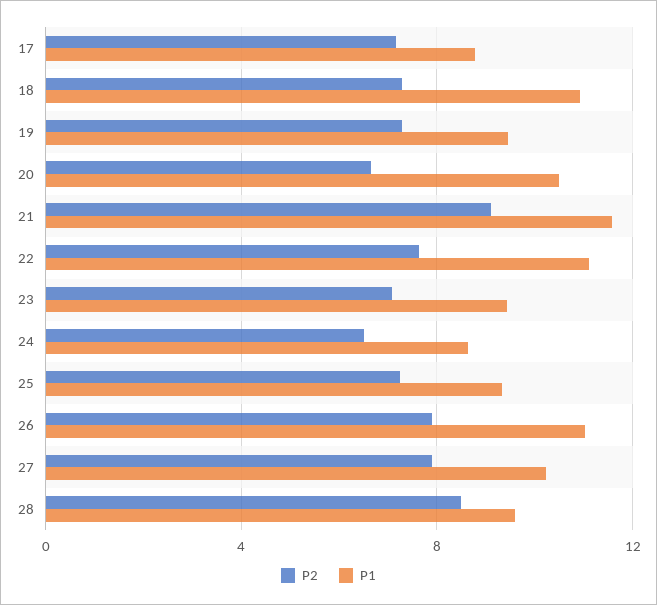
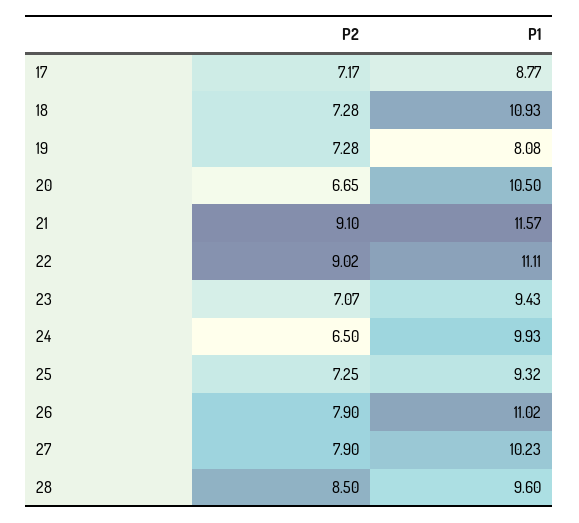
  {
    "P2": {
      "17": 7.17,
      "18": 7.28,
      "19": 7.28,
      "20": 6.65,
      "21": 9.1,
-     "22": 7.5,
+     "22": 9.02,
      "23": 7.07,
      "24": 6.5,
      "25": 7.25,
      "26": 7.9,
      "27": 7.9,
      "28": 8.5
    },
    "P1": {
      "17": 8.77,
      "18": 10.93,
-     "19": 9.5,
+     "19": 8.08,
      "20": 10.5,
      "21": 11.57,
      "22": 11.11,
      "23": 9.43,
-     "24": 8.5,
+     "24": 9.93,
      "25": 9.32,
      "26": 11.02,
      "27": 10.23,
      "28": 9.6
    }
  }

